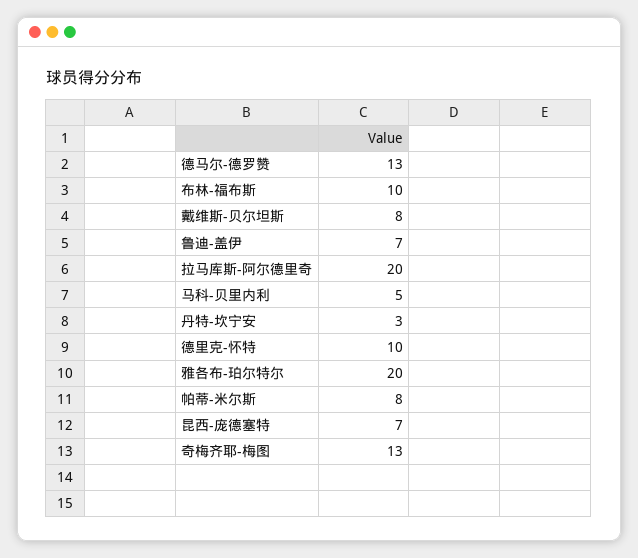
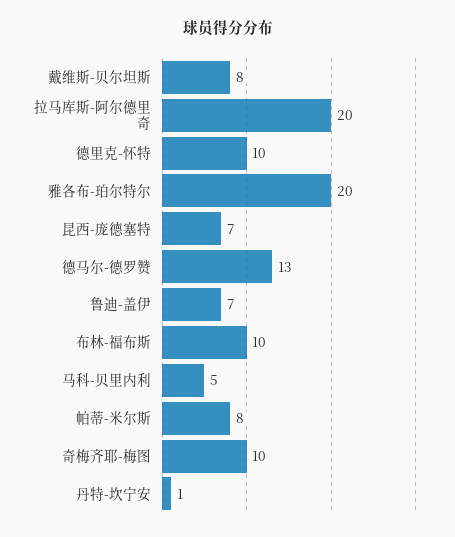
  {
    "德马尔-德罗赞": 13,
    "布林-福布斯": 10,
    "戴维斯-贝尔坦斯": 8,
    "鲁迪-盖伊": 7,
    "拉马库斯-阿尔德里奇": 20,
    "马科-贝里内利": 5,
-   "丹特-坎宁安": 3,
+   "丹特-坎宁安": 1,
    "德里克-怀特": 10,
    "雅各布-珀尔特尔": 20,
    "帕蒂-米尔斯": 8,
    "昆西-庞德塞特": 7,
-   "奇梅齐耶-梅图": 13
+   "奇梅齐耶-梅图": 10
  }

